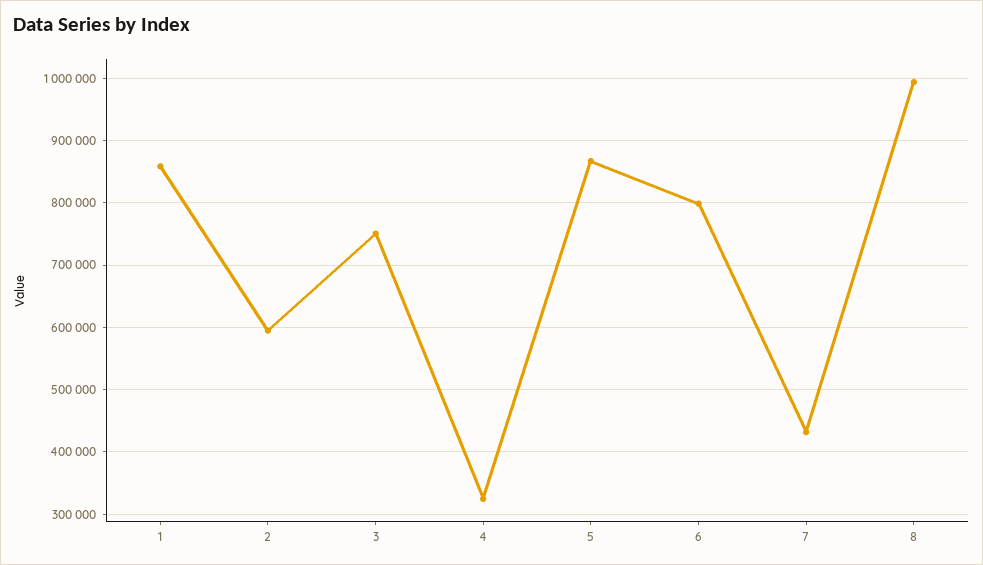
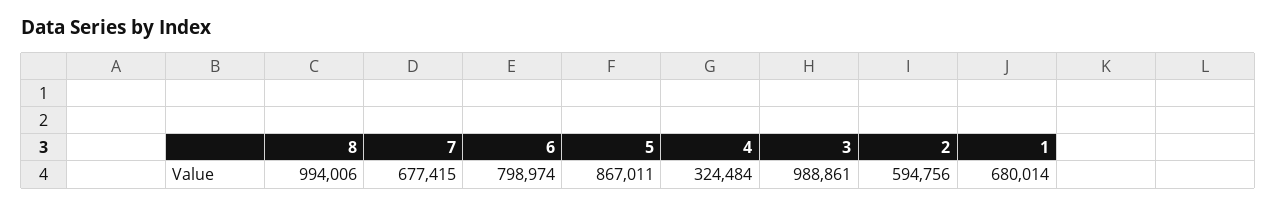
  {
-   "1": 860000,
+   "1": 680014,
    "2": 594756,
-   "3": 750000,
+   "3": 988861,
    "4": 324484,
    "5": 867011,
    "6": 798974,
-   "7": 430000,
+   "7": 677415,
    "8": 994006
  }

